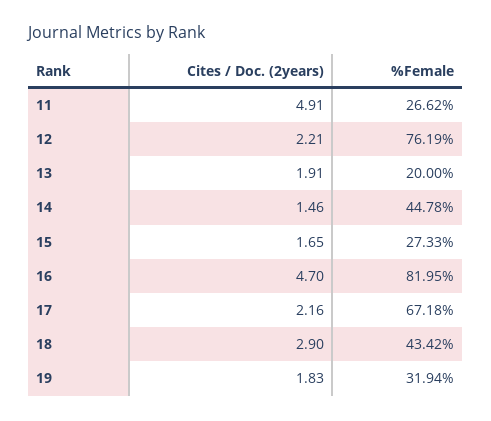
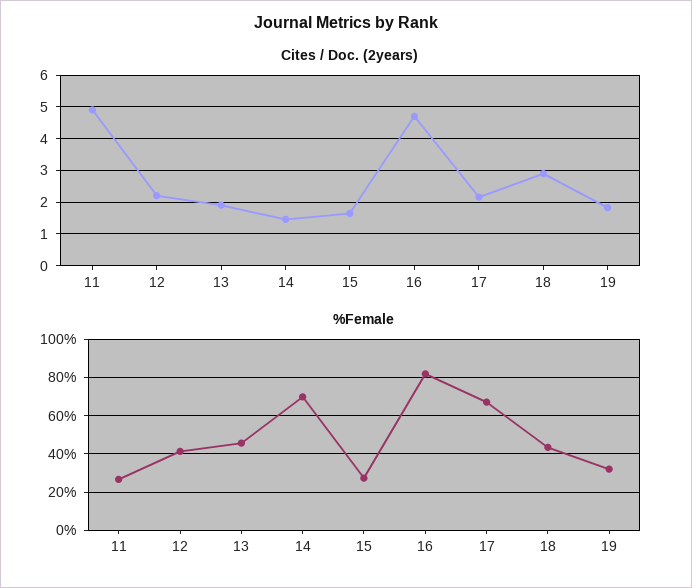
  {
    "Cites / Doc. (2years)": {
      "11": 4.91,
      "12": 2.21,
      "13": 1.91,
      "14": 1.46,
      "15": 1.65,
      "16": 4.7,
      "17": 2.16,
      "18": 2.9,
      "19": 1.83
    },
    "%Female": {
      "11": 26.62,
-     "12": 76.19,
+     "12": 40,
-     "13": 20,
+     "13": 45,
-     "14": 44.78,
+     "14": 70,
      "15": 27.33,
      "16": 81.95,
      "17": 67.18,
      "18": 43.42,
      "19": 31.94
    }
  }

